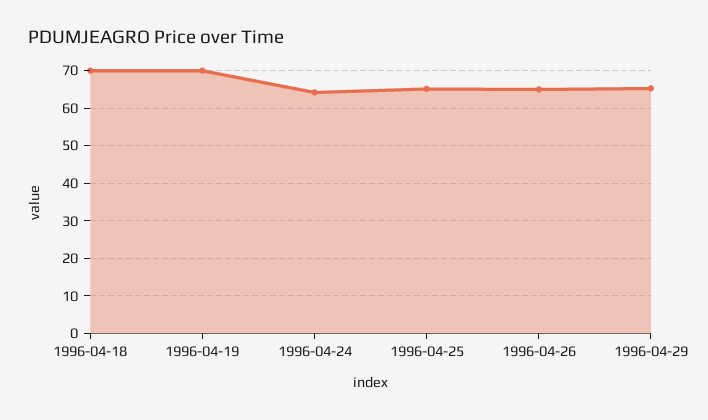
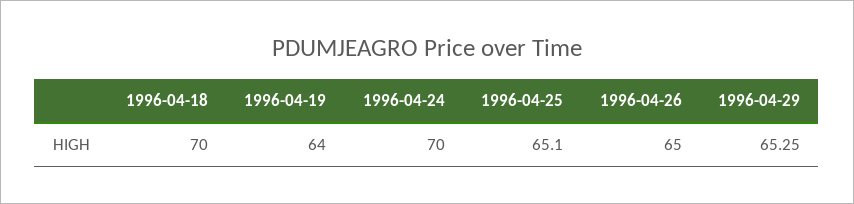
  {
    "1996-04-18": 70,
-   "1996-04-19": 70,
+   "1996-04-19": 64,
-   "1996-04-24": 64,
+   "1996-04-24": 70,
    "1996-04-25": 65.1,
    "1996-04-26": 65,
    "1996-04-29": 65.25
  }

